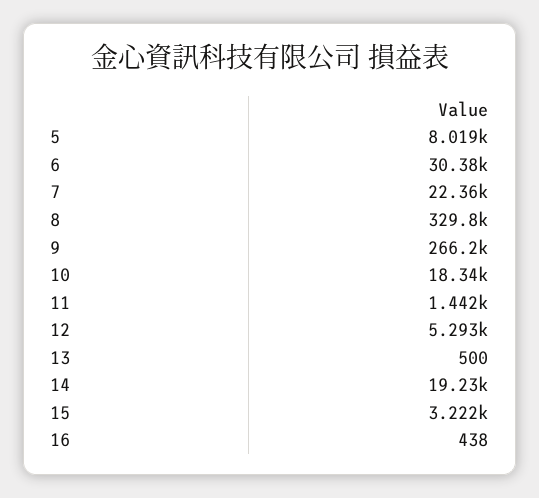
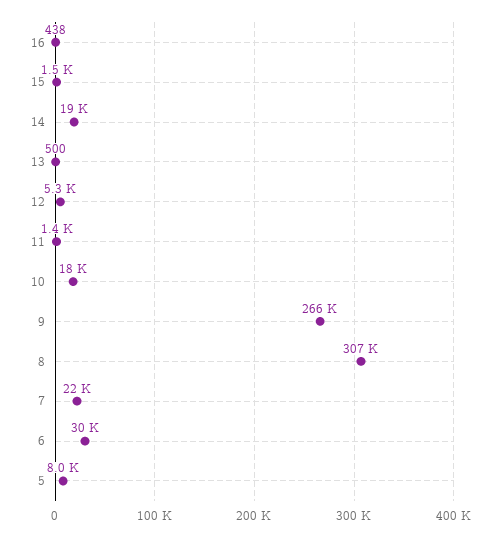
  {
    "5": 8019,
    "6": 30380,
    "7": 22360,
-   "8": 329800,
+   "8": 307000,
    "9": 266200,
    "10": 18340,
    "11": 1442,
    "12": 5293,
    "13": 500,
    "14": 19230,
-   "15": 3222,
+   "15": 1500,
    "16": 438
  }

